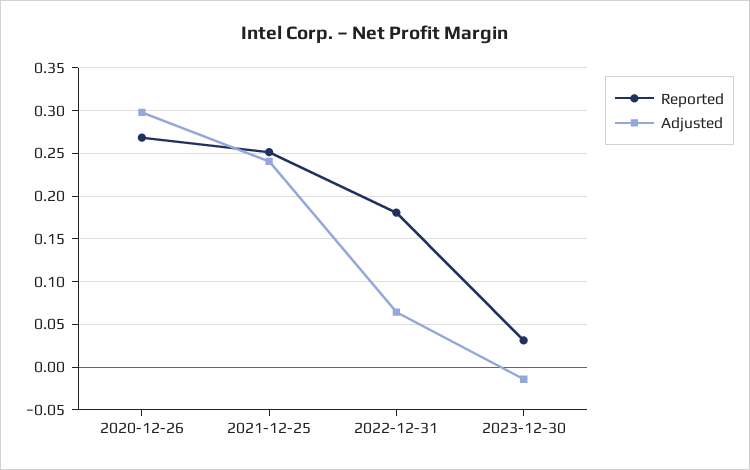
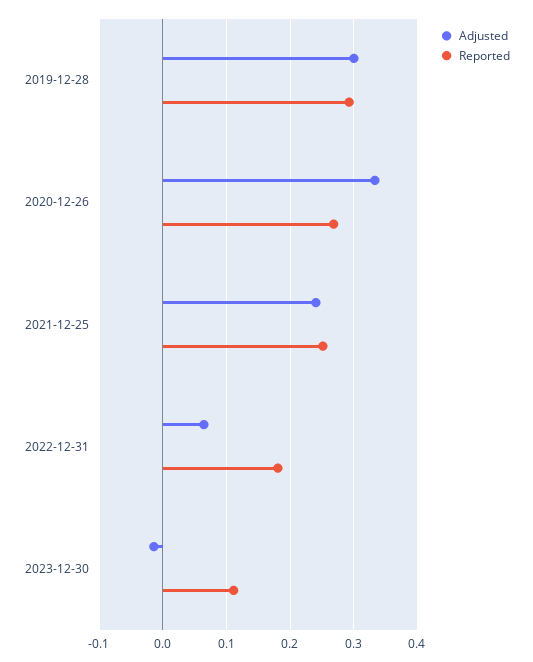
  {
    "Reported": {
      "2020-12-26": 0.27,
      "2021-12-25": 0.25,
      "2022-12-31": 0.18,
-     "2023-12-30": 0.03
+     "2023-12-30": 0.11,
+     "2019-12-28": 0.29
    },
    "Adjusted": {
-     "2020-12-26": 0.3,
+     "2020-12-26": 0.33,
      "2021-12-25": 0.24,
      "2022-12-31": 0.06,
-     "2023-12-30": -0.01
+     "2023-12-30": -0.01,
+     "2019-12-28": 0.3
    }
  }

